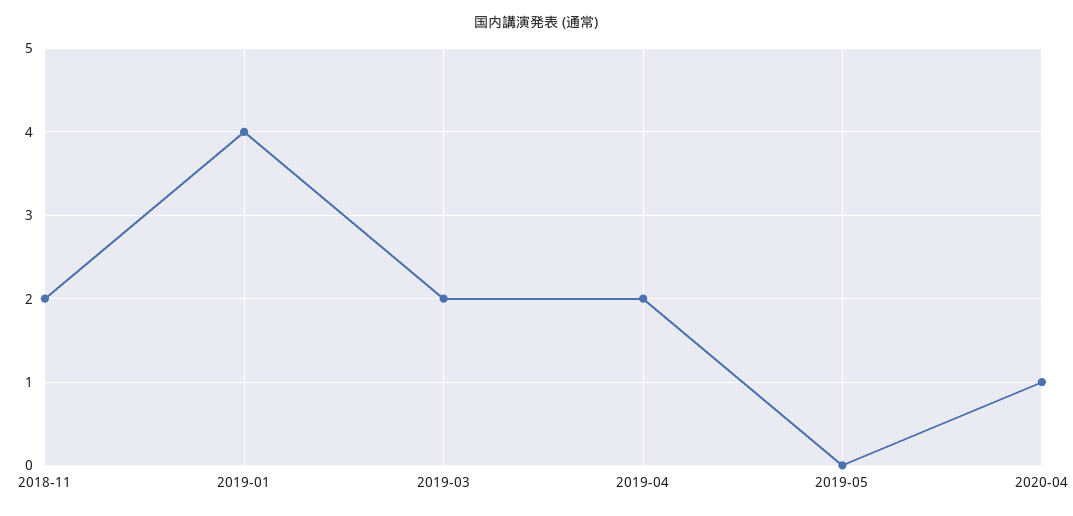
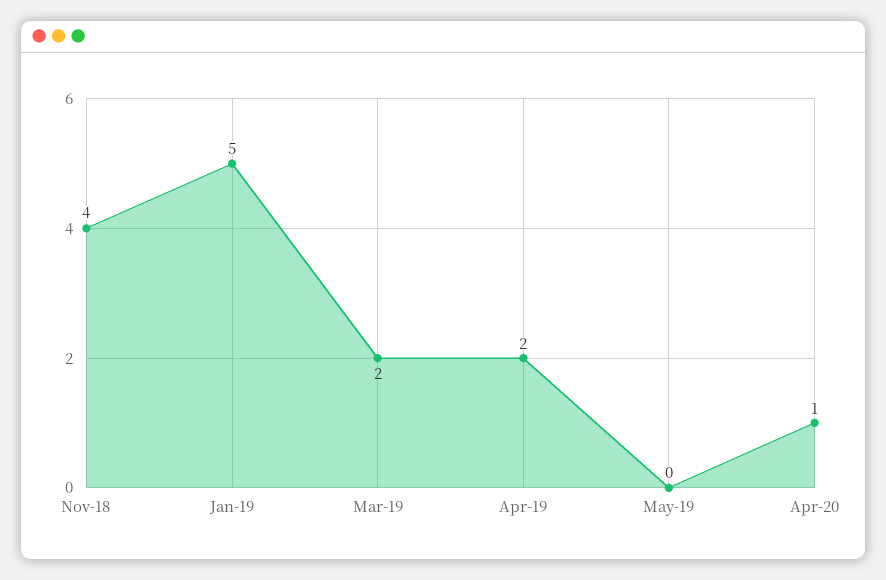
  {
-   "2018-11": 2,
+   "2018-11": 4,
-   "2019-01": 4,
+   "2019-01": 5,
    "2019-03": 2,
    "2019-04": 2,
    "2019-05": 0,
    "2020-04": 1
  }

